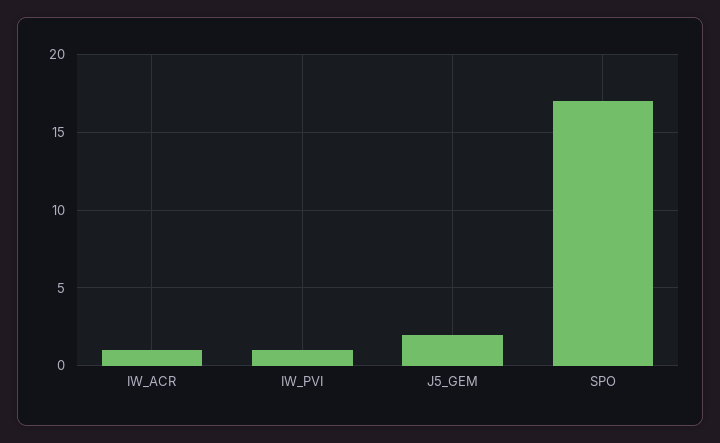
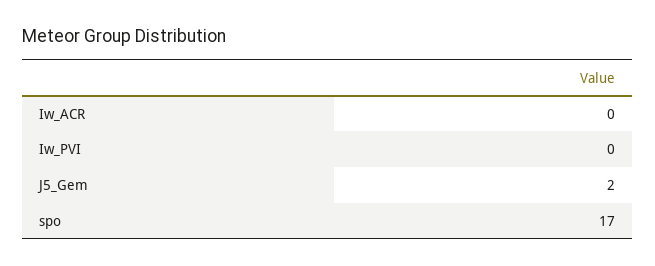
  {
-   "IW_ACR": 1,
+   "IW_ACR": 0,
-   "IW_PVI": 1,
+   "IW_PVI": 0,
    "J5_GEM": 2,
    "SPO": 17
  }

